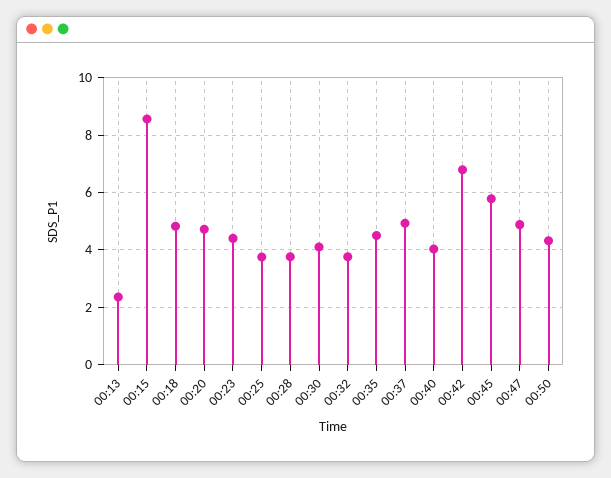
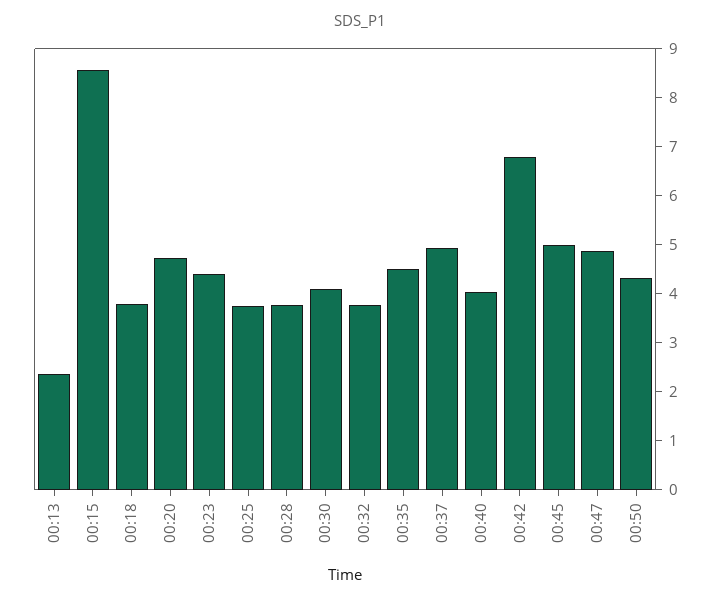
  {
    "00:13": 2.4,
    "00:15": 8.6,
-   "00:18": 4.75,
+   "00:18": 3.8,
    "00:20": 4.8,
    "00:23": 4.4,
    "00:25": 3.8,
    "00:28": 3.8,
    "00:30": 4.2,
    "00:32": 3.8,
    "00:35": 4.6,
    "00:37": 5,
    "00:40": 4,
    "00:42": 6.8,
-   "00:45": 5.75,
+   "00:45": 5,
    "00:47": 4.8,
    "00:50": 4.4
  }

